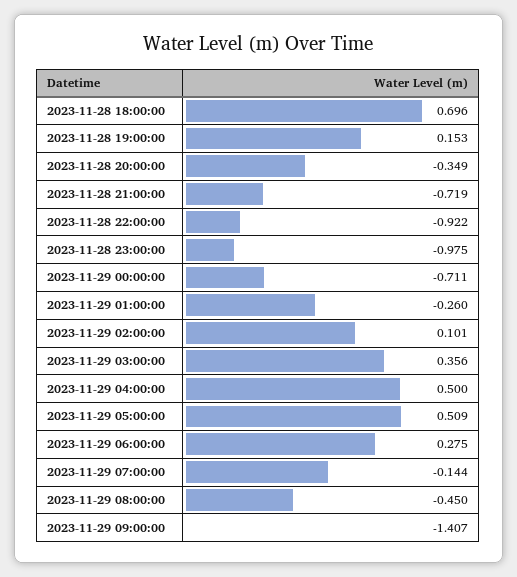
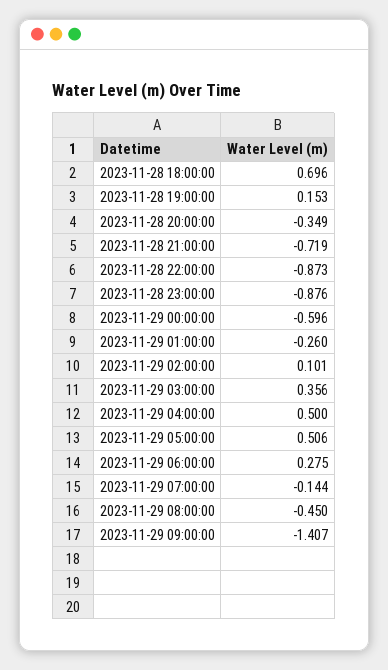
  {
    "2023-11-28 18:00:00": 0.696,
    "2023-11-28 19:00:00": 0.153,
    "2023-11-28 20:00:00": -0.349,
    "2023-11-28 21:00:00": -0.719,
-   "2023-11-28 22:00:00": -0.922,
+   "2023-11-28 22:00:00": -0.873,
-   "2023-11-28 23:00:00": -0.975,
+   "2023-11-28 23:00:00": -0.876,
-   "2023-11-29 00:00:00": -0.711,
+   "2023-11-29 00:00:00": -0.596,
    "2023-11-29 01:00:00": -0.26,
    "2023-11-29 02:00:00": 0.101,
    "2023-11-29 03:00:00": 0.356,
    "2023-11-29 04:00:00": 0.5,
-   "2023-11-29 05:00:00": 0.509,
+   "2023-11-29 05:00:00": 0.506,
    "2023-11-29 06:00:00": 0.275,
    "2023-11-29 07:00:00": -0.144,
    "2023-11-29 08:00:00": -0.45,
    "2023-11-29 09:00:00": -1.407
  }

